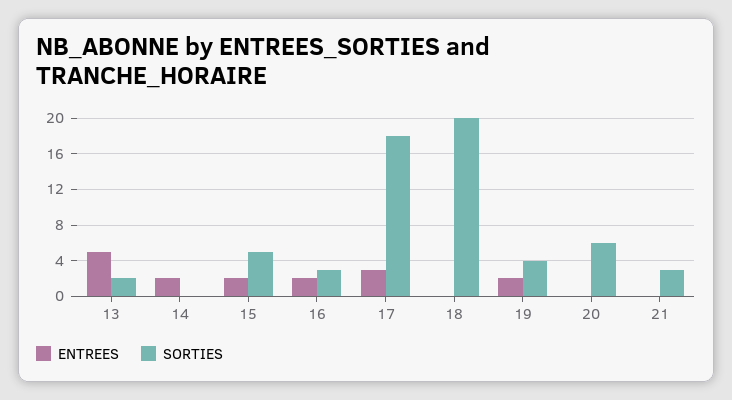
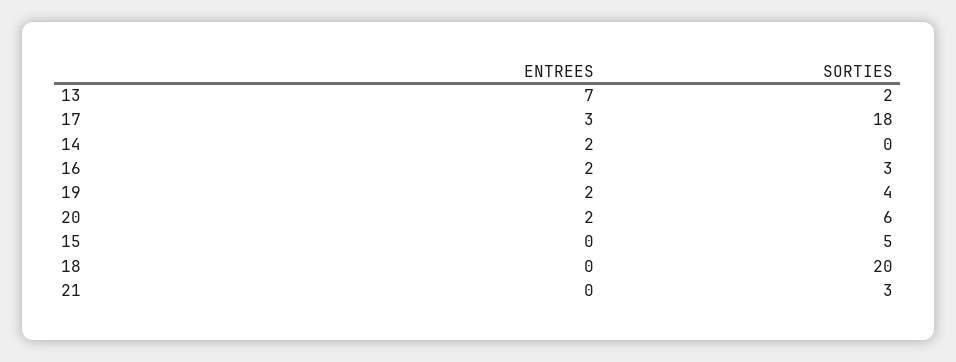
  {
    "ENTREES": {
-     "13": 5,
+     "13": 7,
      "14": 2,
-     "15": 2,
+     "15": 0,
      "16": 2,
      "17": 3,
      "18": 0,
      "19": 2,
-     "20": 0,
+     "20": 2,
      "21": 0
    },
    "SORTIES": {
      "13": 2,
      "14": 0,
      "15": 5,
      "16": 3,
      "17": 18,
      "18": 20,
      "19": 4,
      "20": 6,
      "21": 3
    }
  }

